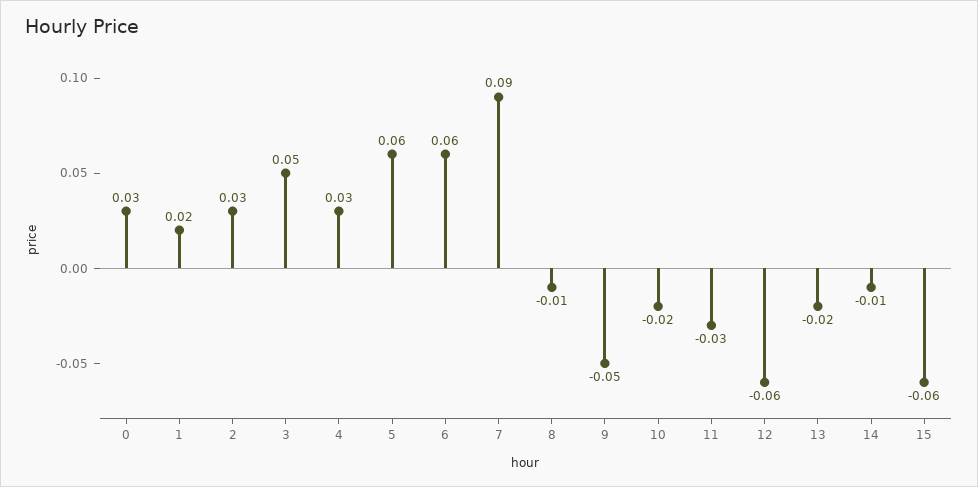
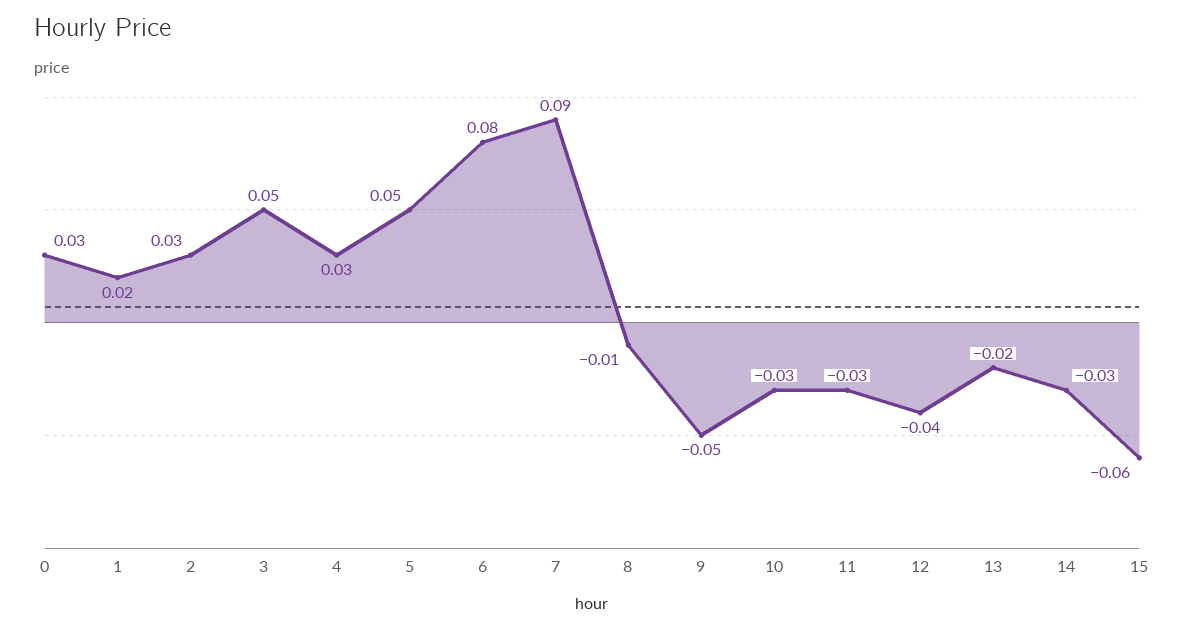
  {
    "0": 0.03,
    "1": 0.02,
    "2": 0.03,
    "3": 0.05,
    "4": 0.03,
-   "5": 0.06,
+   "5": 0.05,
-   "6": 0.06,
+   "6": 0.08,
    "7": 0.09,
    "8": -0.01,
    "9": -0.05,
-   "10": -0.02,
+   "10": -0.03,
    "11": -0.03,
-   "12": -0.06,
+   "12": -0.04,
    "13": -0.02,
-   "14": -0.01,
+   "14": -0.03,
    "15": -0.06
  }

